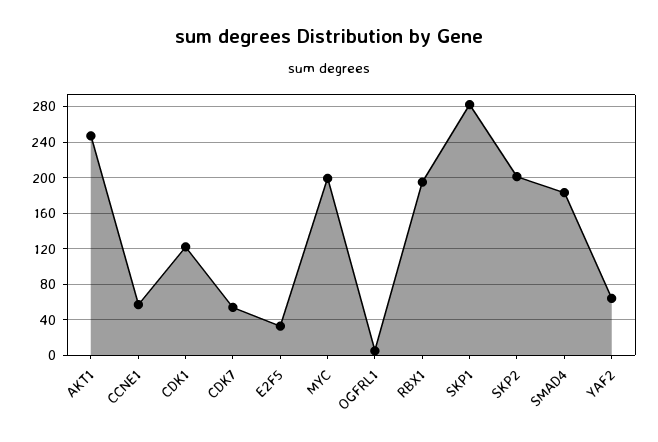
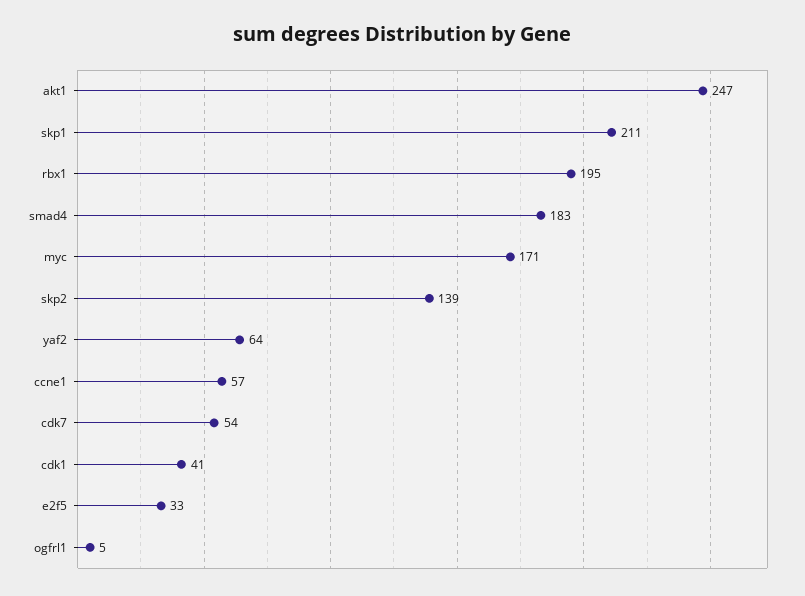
  {
    "AKT1": 247,
    "CCNE1": 57,
-   "CDK1": 120,
+   "CDK1": 41,
    "CDK7": 54,
    "E2F5": 33,
-   "MYC": 200,
+   "MYC": 171,
    "OGFRL1": 5,
    "RBX1": 195,
-   "SKP1": 280,
+   "SKP1": 211,
-   "SKP2": 200,
+   "SKP2": 139,
    "SMAD4": 183,
    "YAF2": 64
  }

